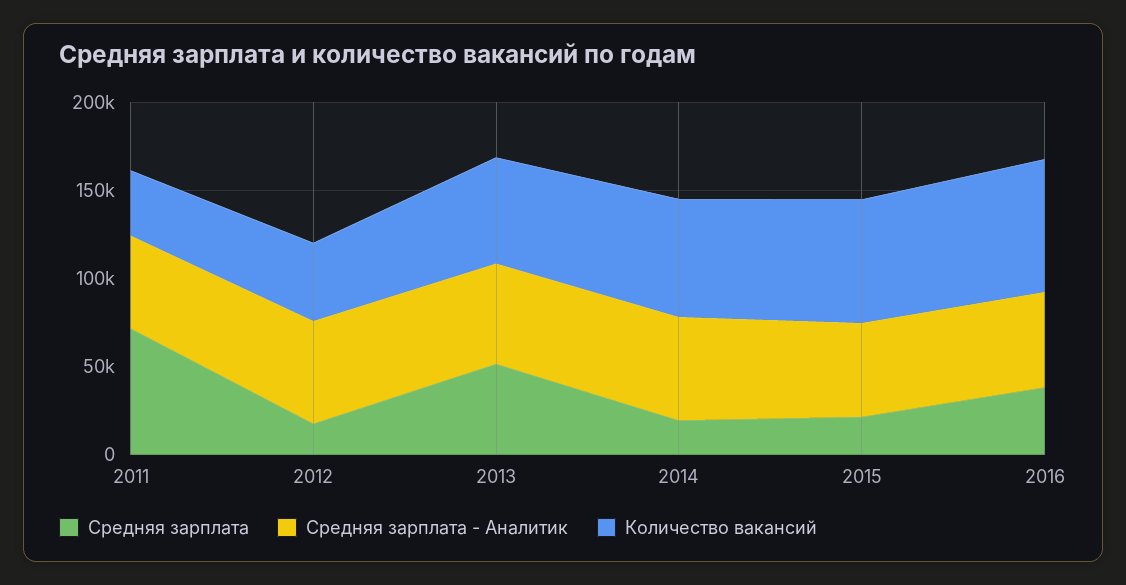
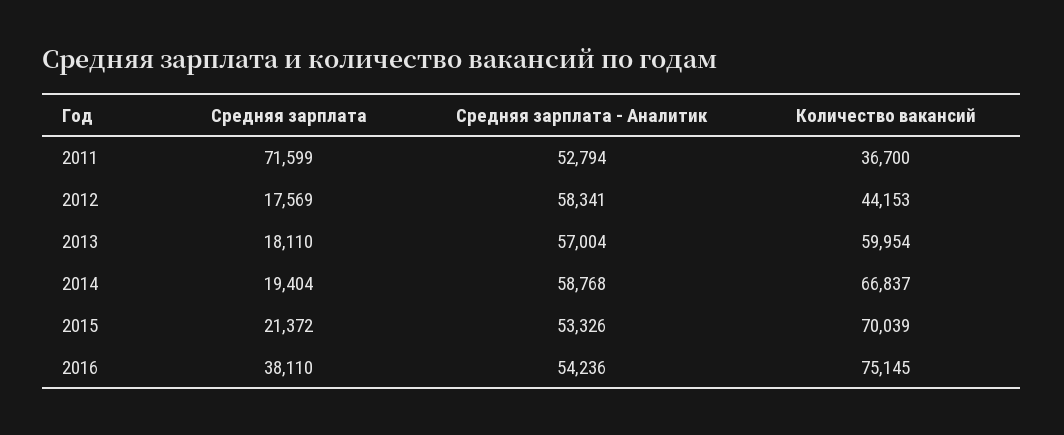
  {
    "Средняя зарплата": {
      "2011": 71599,
      "2012": 17569,
-     "2013": 50000,
+     "2013": 18110,
      "2014": 19404,
      "2015": 21372,
      "2016": 38110
    },
    "Средняя зарплата - Аналитик": {
      "2011": 52794,
      "2012": 58341,
      "2013": 57004,
      "2014": 58768,
      "2015": 53326,
      "2016": 54236
    },
    "Количество вакансий": {
      "2011": 36700,
      "2012": 44153,
      "2013": 59954,
      "2014": 66837,
      "2015": 70039,
      "2016": 75145
    }
  }

